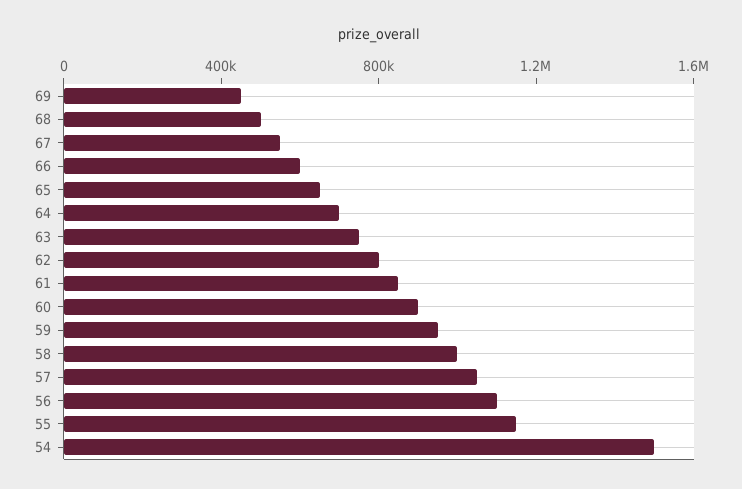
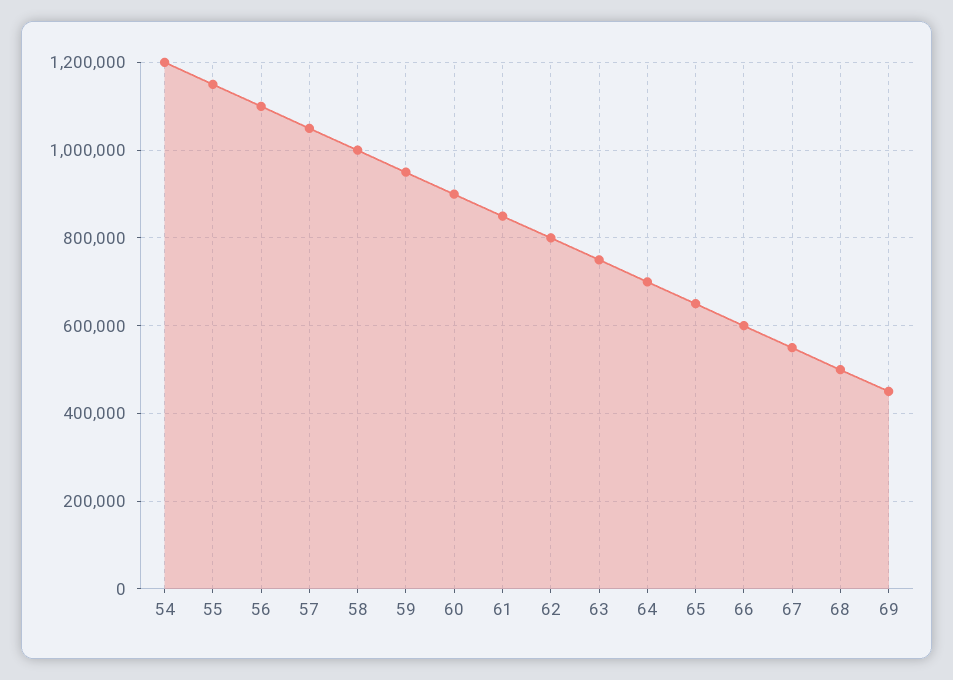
  {
    "69": 460000,
    "68": 500000,
    "67": 560000,
    "66": 600000,
    "65": 660000,
    "64": 700000,
    "63": 760000,
    "62": 800000,
    "61": 860000,
    "60": 900000,
    "59": 960000,
    "58": 1000000,
    "57": 1060000,
    "56": 1100000,
    "55": 1160000,
-   "54": 1500000
+   "54": 1200000
  }

